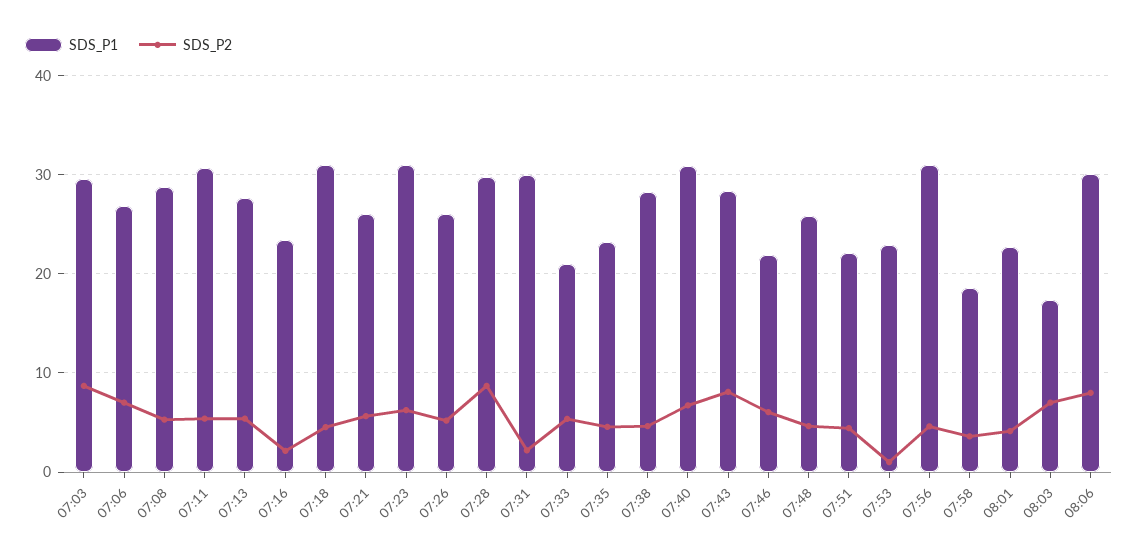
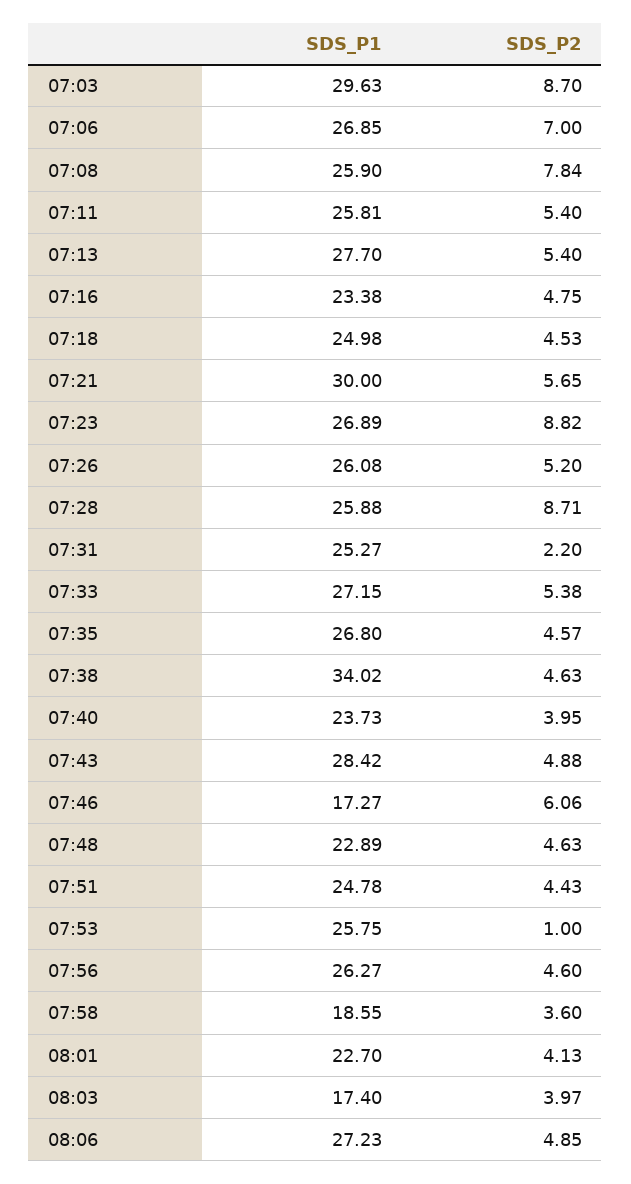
  {
    "SDS_P1": {
      "07:03": 29.63,
      "07:06": 26.85,
-     "07:08": 29,
+     "07:08": 25.9,
-     "07:11": 31,
+     "07:11": 25.81,
      "07:13": 27.7,
      "07:16": 23.38,
-     "07:18": 31,
+     "07:18": 24.98,
-     "07:21": 26,
+     "07:21": 30,
-     "07:23": 31,
+     "07:23": 26.89,
      "07:26": 26.08,
-     "07:28": 30,
+     "07:28": 25.88,
-     "07:31": 30,
+     "07:31": 25.27,
-     "07:33": 21,
+     "07:33": 27.15,
-     "07:35": 23,
+     "07:35": 26.8,
-     "07:38": 28,
+     "07:38": 34.02,
-     "07:40": 31,
+     "07:40": 23.73,
      "07:43": 28.42,
-     "07:46": 22,
+     "07:46": 17.27,
-     "07:48": 26,
+     "07:48": 22.89,
-     "07:51": 22,
+     "07:51": 24.78,
-     "07:53": 23,
+     "07:53": 25.75,
-     "07:56": 31,
+     "07:56": 26.27,
      "07:58": 18.55,
      "08:01": 22.7,
      "08:03": 17.4,
-     "08:06": 30
+     "08:06": 27.23
    },
    "SDS_P2": {
      "07:03": 8.7,
      "07:06": 7,
-     "07:08": 5,
+     "07:08": 7.84,
      "07:11": 5.4,
      "07:13": 5.4,
-     "07:16": 2,
+     "07:16": 4.75,
      "07:18": 4.53,
      "07:21": 5.65,
-     "07:23": 6,
+     "07:23": 8.82,
      "07:26": 5.2,
      "07:28": 8.71,
      "07:31": 2.2,
      "07:33": 5.38,
      "07:35": 4.57,
      "07:38": 4.63,
-     "07:40": 7,
+     "07:40": 3.95,
-     "07:43": 8,
+     "07:43": 4.88,
      "07:46": 6.06,
      "07:48": 4.63,
      "07:51": 4.43,
      "07:53": 1,
      "07:56": 4.6,
      "07:58": 3.6,
      "08:01": 4.13,
-     "08:03": 7,
+     "08:03": 3.97,
-     "08:06": 8
+     "08:06": 4.85
    }
  }

